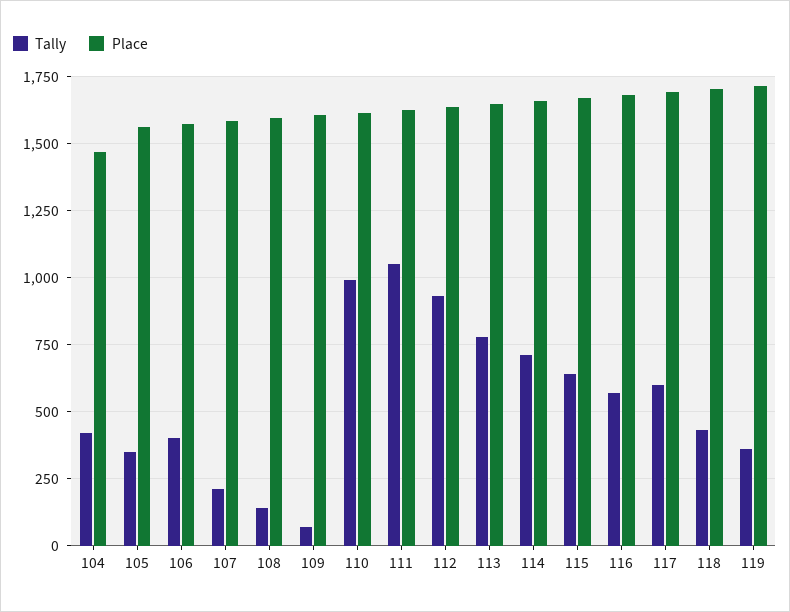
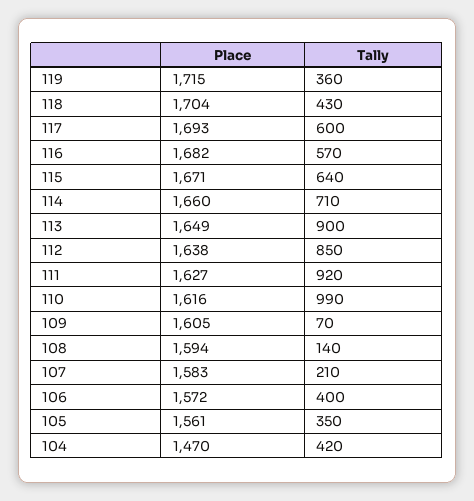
  {
    "Tally": {
      "104": 420,
      "105": 350,
      "106": 400,
      "107": 210,
      "108": 140,
      "109": 70,
      "110": 990,
-     "111": 1050,
+     "111": 920,
-     "112": 925,
+     "112": 850,
-     "113": 775,
+     "113": 900,
      "114": 710,
      "115": 640,
      "116": 570,
      "117": 600,
      "118": 430,
      "119": 360
    },
    "Place": {
      "104": 1470,
      "105": 1561,
      "106": 1572,
      "107": 1583,
      "108": 1594,
      "109": 1605,
      "110": 1616,
      "111": 1627,
      "112": 1638,
      "113": 1649,
      "114": 1660,
      "115": 1671,
      "116": 1682,
      "117": 1693,
      "118": 1704,
      "119": 1715
    }
  }

